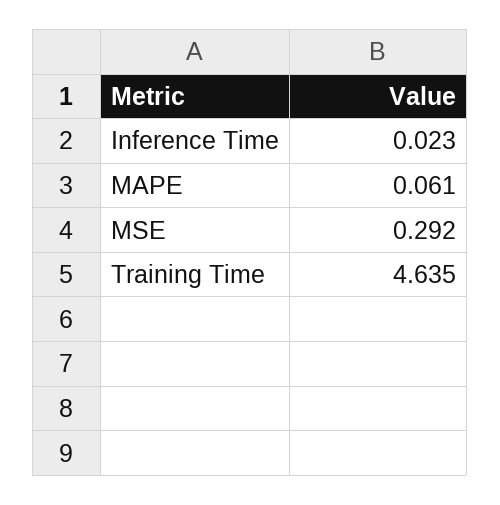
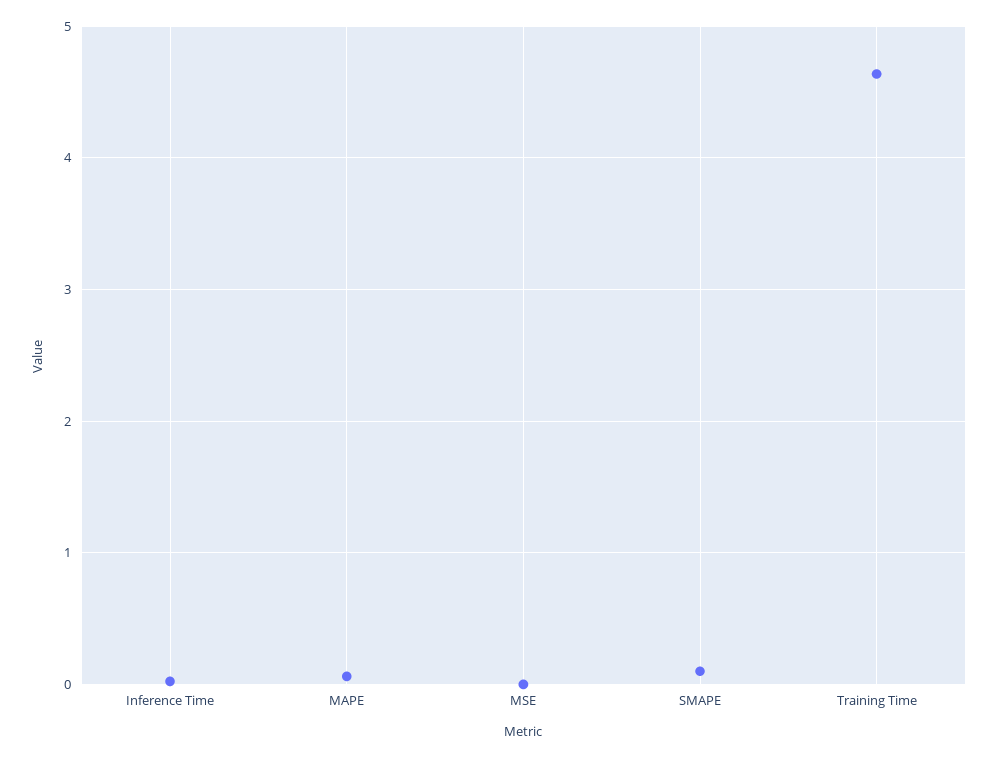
  {
    "Inference Time": 0.023,
    "MAPE": 0.061,
-   "MSE": 0.292,
+   "MSE": 0,
-   "Training Time": 4.635
+   "Training Time": 4.635,
+   "SMAPE": 0.1
  }

